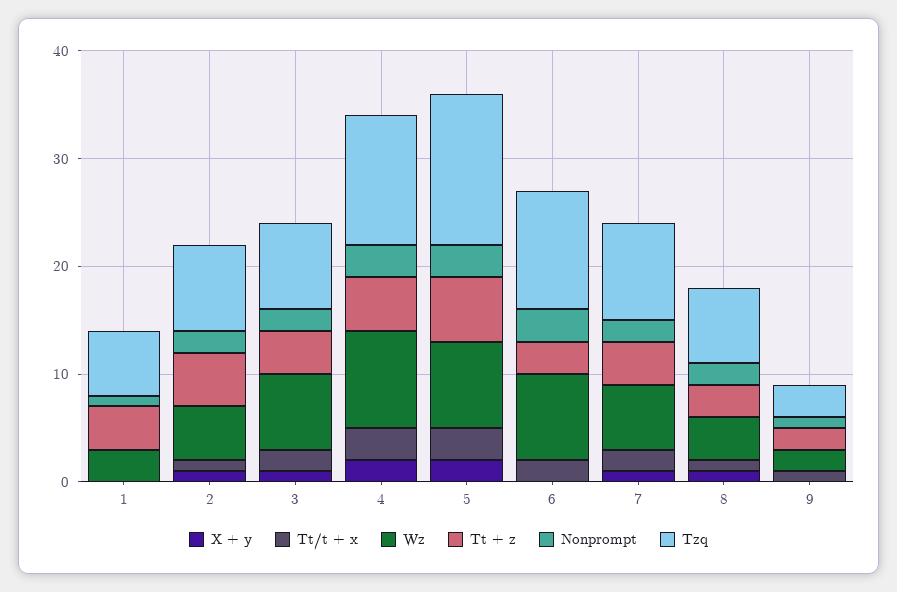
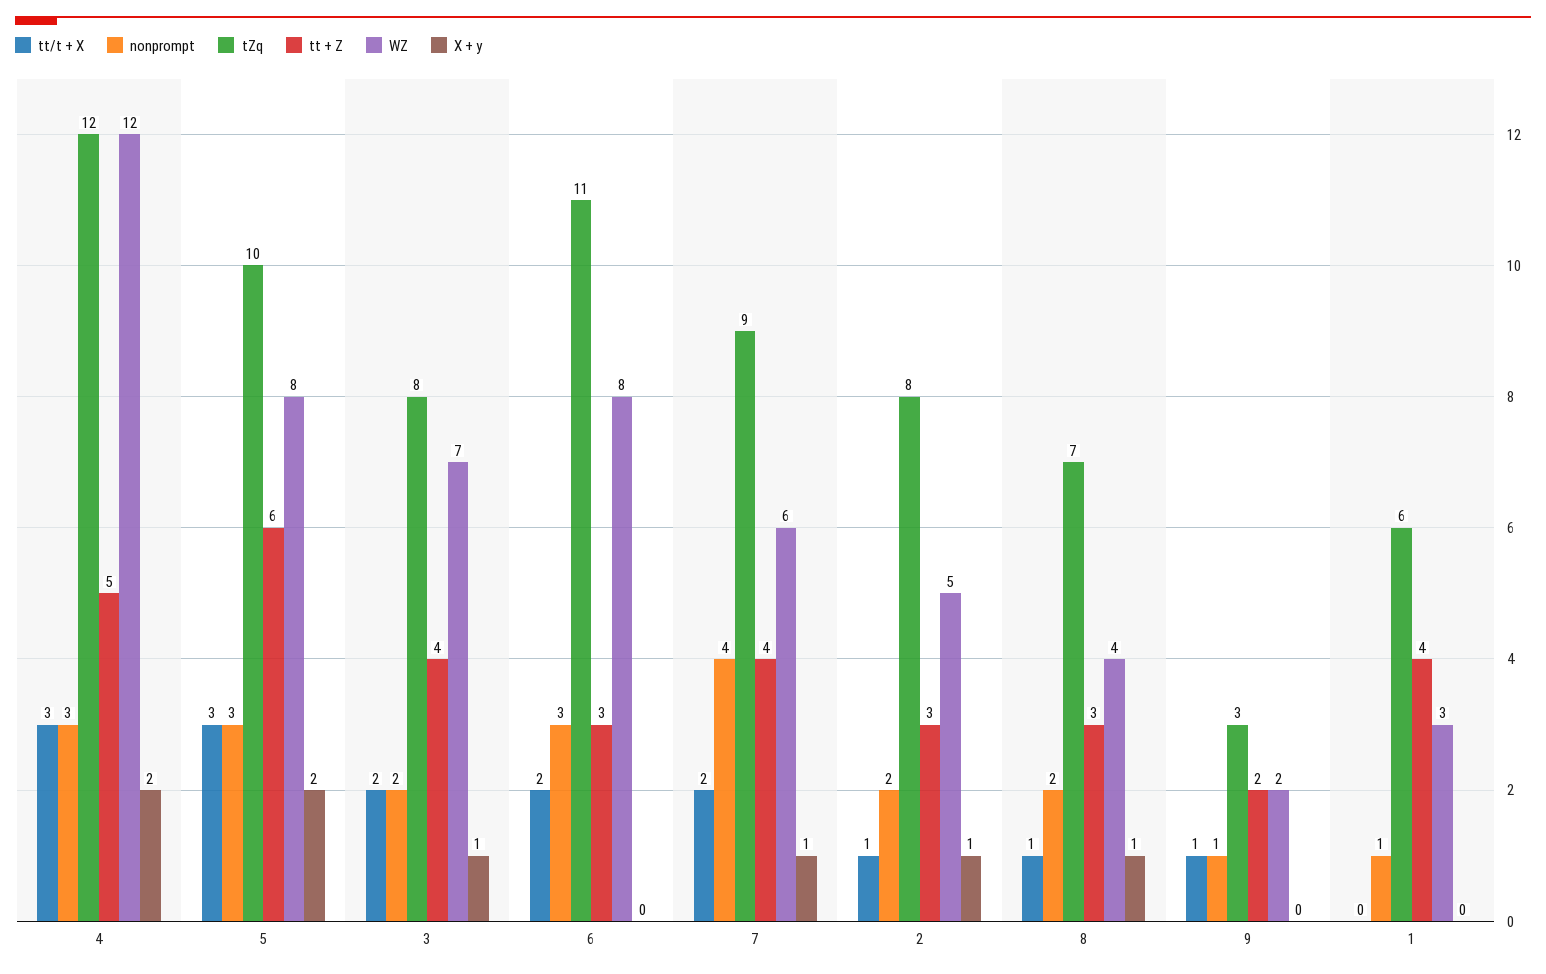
  {
    "X + y": {
      "1": 0,
      "2": 1,
      "3": 1,
      "4": 2,
      "5": 2,
      "6": 0,
      "7": 1,
      "8": 1,
      "9": 0
    },
    "Tt/t + x": {
      "1": 0,
      "2": 1,
      "3": 2,
      "4": 3,
      "5": 3,
      "6": 2,
      "7": 2,
      "8": 1,
      "9": 1
    },
    "Wz": {
      "1": 3,
      "2": 5,
      "3": 7,
-     "4": 9,
+     "4": 12,
      "5": 8,
      "6": 8,
      "7": 6,
      "8": 4,
      "9": 2
    },
    "Tt + z": {
      "1": 4,
-     "2": 5,
+     "2": 3,
      "3": 4,
      "4": 5,
      "5": 6,
      "6": 3,
      "7": 4,
      "8": 3,
      "9": 2
    },
    "Nonprompt": {
      "1": 1,
      "2": 2,
      "3": 2,
      "4": 3,
      "5": 3,
      "6": 3,
-     "7": 2,
+     "7": 4,
      "8": 2,
      "9": 1
    },
    "Tzq": {
      "1": 6,
      "2": 8,
      "3": 8,
      "4": 12,
-     "5": 14,
+     "5": 10,
      "6": 11,
      "7": 9,
      "8": 7,
      "9": 3
    }
  }

